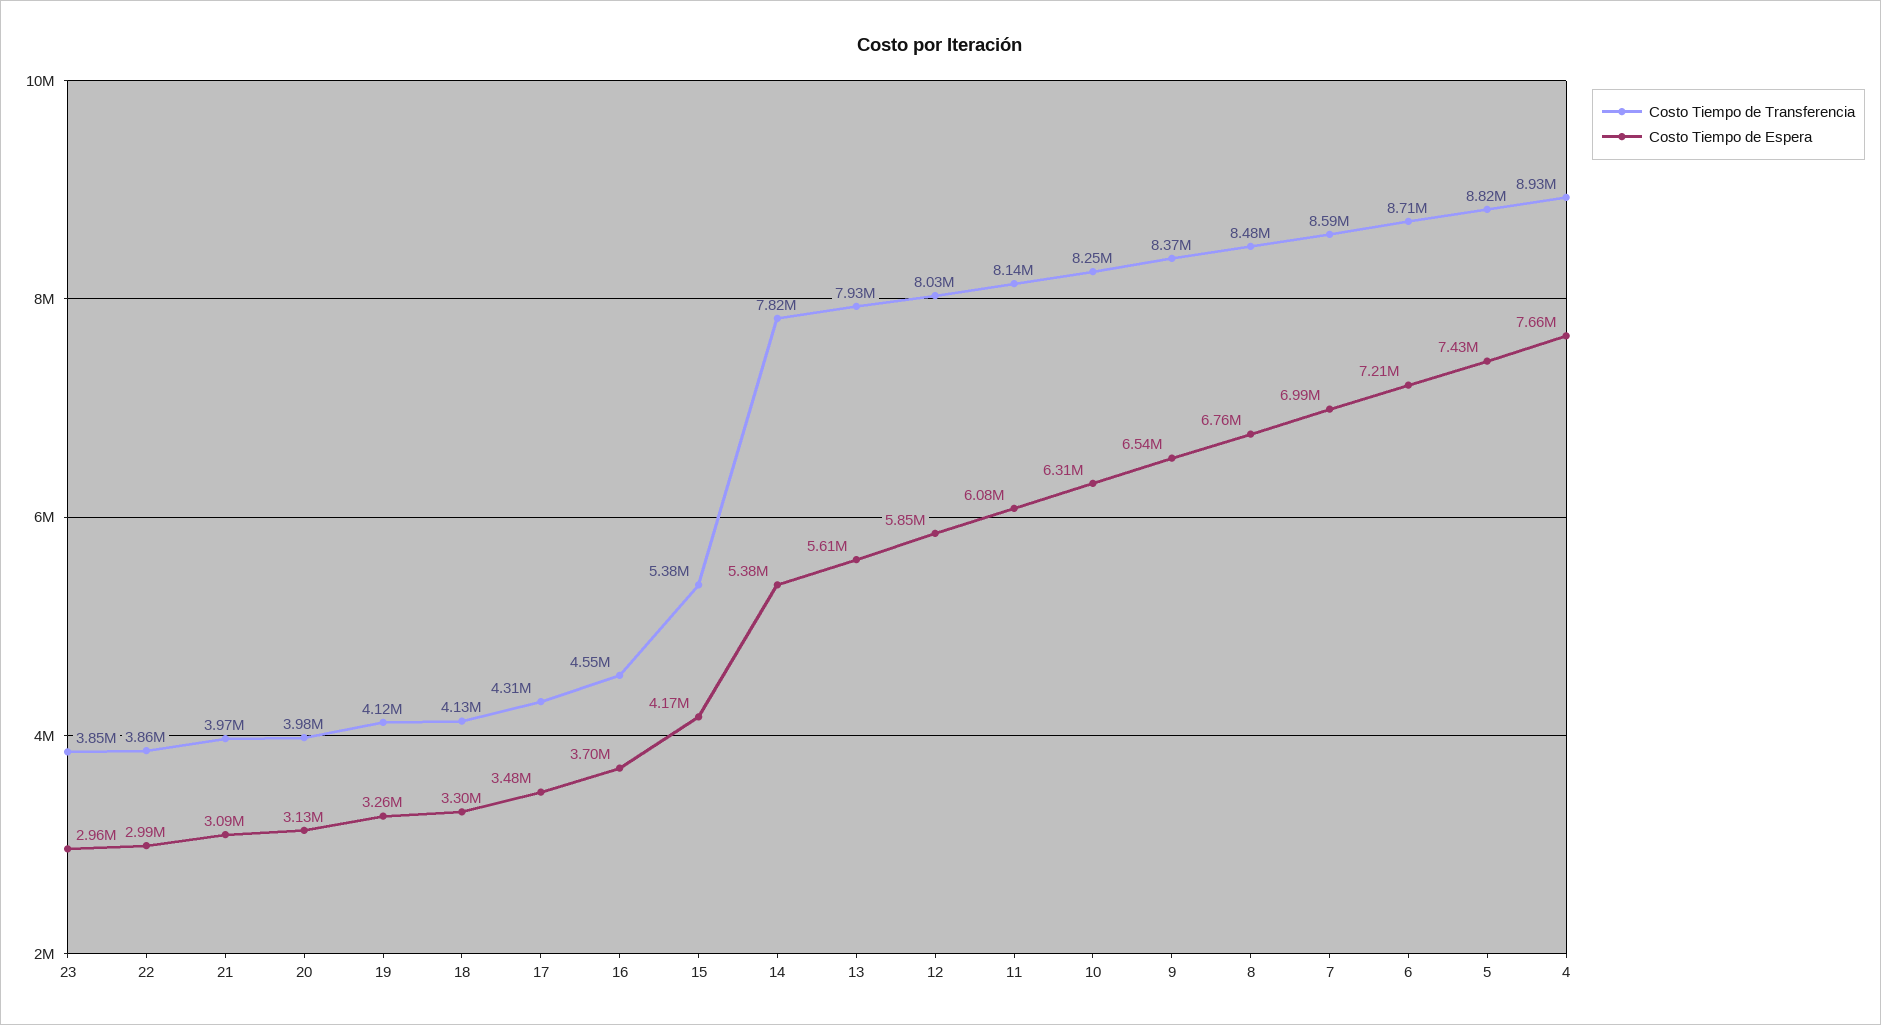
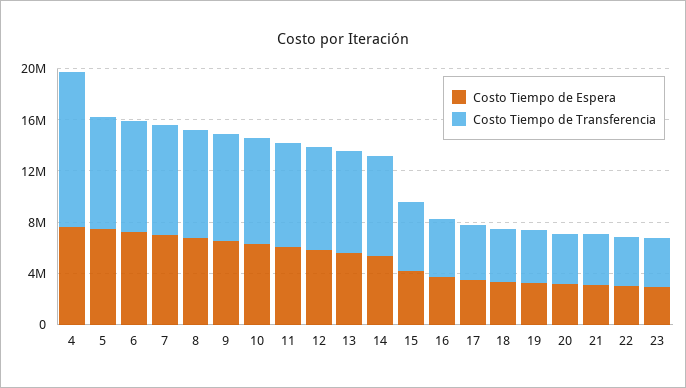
  {
    "Costo Tiempo de Transferencia": {
      "23": 3850000,
      "22": 3860000,
      "21": 3970000,
      "20": 3980000,
      "19": 4120000,
      "18": 4130000,
      "17": 4310000,
      "16": 4550000,
      "15": 5380000,
      "14": 7820000,
      "13": 7930000,
      "12": 8030000,
      "11": 8140000,
      "10": 8250000,
      "9": 8370000,
      "8": 8480000,
      "7": 8590000,
      "6": 8710000,
      "5": 8820000,
-     "4": 8930000
+     "4": 12000000
    },
    "Costo Tiempo de Espera": {
      "23": 2960000,
      "22": 2990000,
      "21": 3090000,
      "20": 3130000,
      "19": 3260000,
      "18": 3300000,
      "17": 3480000,
      "16": 3700000,
      "15": 4170000,
      "14": 5380000,
      "13": 5610000,
      "12": 5850000,
      "11": 6080000,
      "10": 6310000,
      "9": 6540000,
      "8": 6760000,
      "7": 6990000,
      "6": 7210000,
      "5": 7430000,
      "4": 7660000
    }
  }

